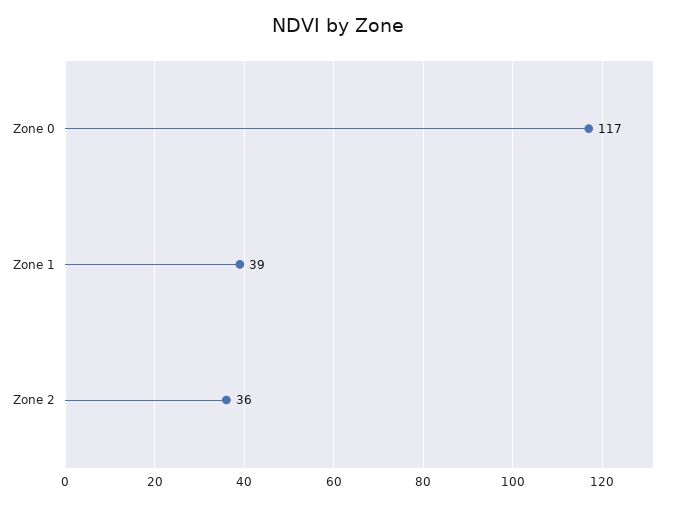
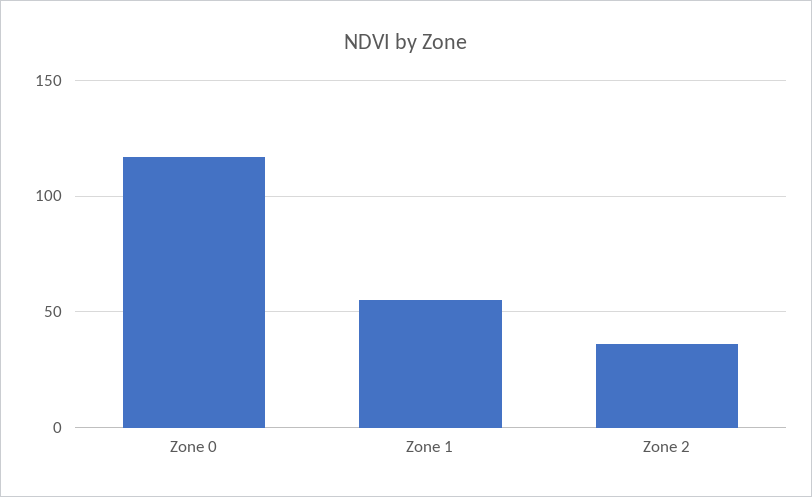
  {
    "Zone 0": 117,
-   "Zone 1": 39,
+   "Zone 1": 55,
    "Zone 2": 36
  }

